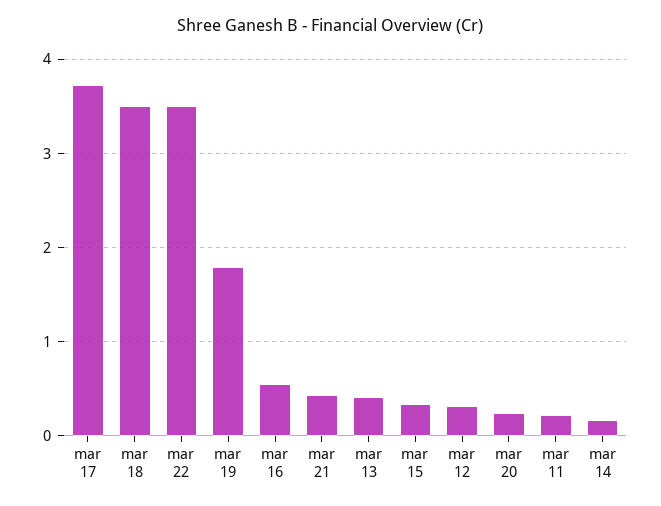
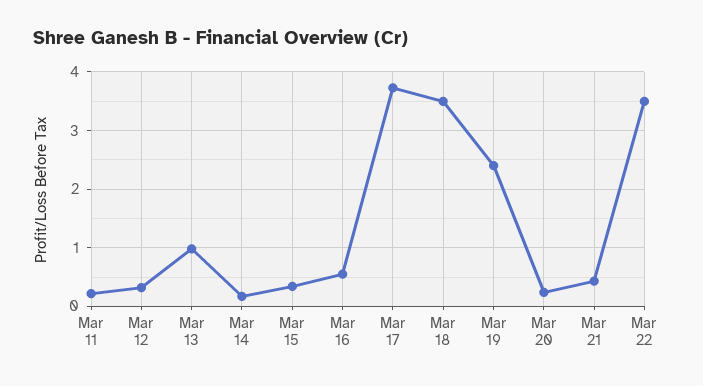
  {
    "mar 17": 3.7,
    "mar 18": 3.5,
    "mar 22": 3.5,
-   "mar 19": 1.8,
+   "mar 19": 2.4,
    "mar 16": 0.6,
    "mar 21": 0.4,
-   "mar 13": 0.4,
+   "mar 13": 1,
    "mar 15": 0.3,
    "mar 12": 0.3,
    "mar 20": 0.2,
    "mar 11": 0.2,
    "mar 14": 0.2
  }

